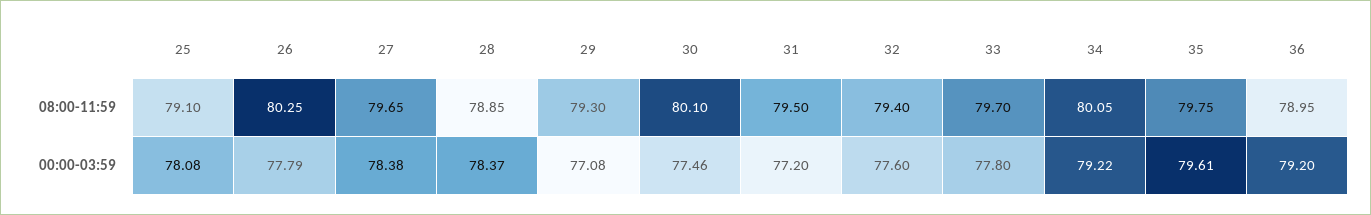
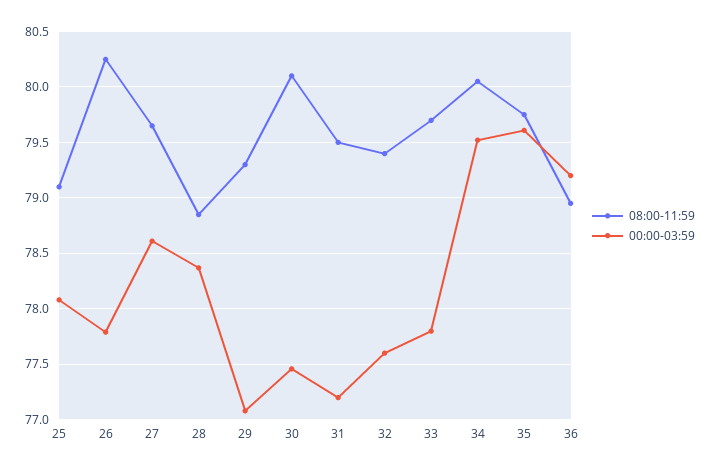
  {
    "08:00-11:59": {
      "25": 79.1,
      "26": 80.25,
      "27": 79.65,
      "28": 78.85,
      "29": 79.3,
      "30": 80.1,
      "31": 79.5,
      "32": 79.4,
      "33": 79.7,
      "34": 80.05,
      "35": 79.75,
      "36": 78.95
    },
    "00:00-03:59": {
      "25": 78.08,
      "26": 77.79,
-     "27": 78.38,
+     "27": 78.6,
      "28": 78.37,
      "29": 77.08,
      "30": 77.46,
      "31": 77.2,
      "32": 77.6,
      "33": 77.8,
-     "34": 79.22,
+     "34": 79.5,
      "35": 79.61,
      "36": 79.2
    }
  }

